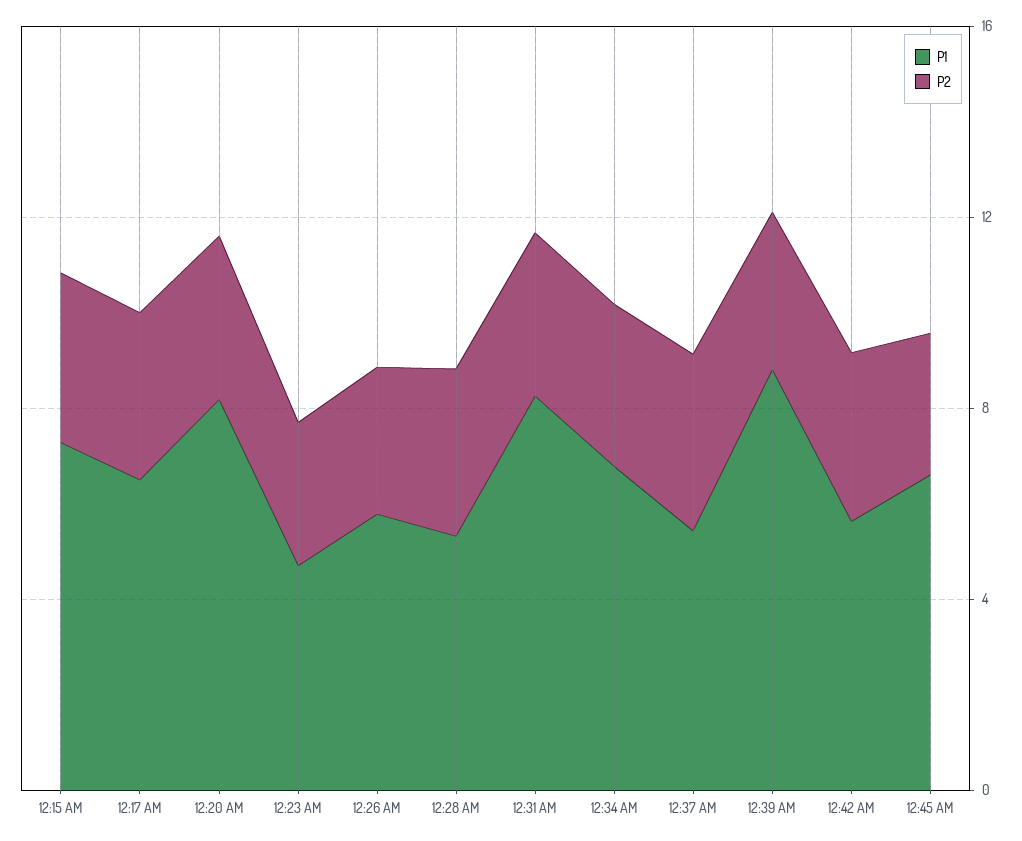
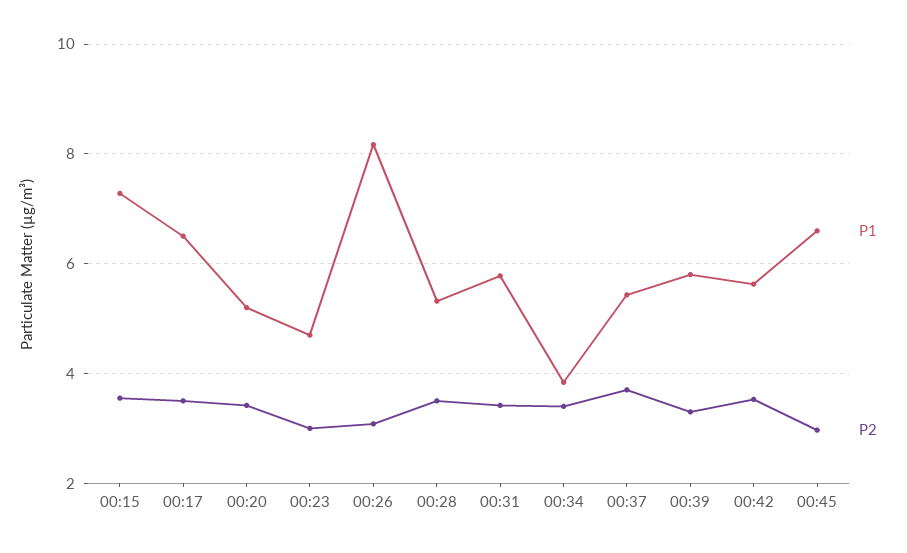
  {
    "P1": {
      "12:15 AM": 7.2,
      "12:17 AM": 6.6,
-     "12:20 AM": 8,
+     "12:20 AM": 5.2,
      "12:23 AM": 4.8,
-     "12:26 AM": 6,
+     "12:26 AM": 8.2,
      "12:28 AM": 5.4,
-     "12:31 AM": 8,
+     "12:31 AM": 5.8,
-     "12:34 AM": 7,
+     "12:34 AM": 3.8,
      "12:37 AM": 5.4,
-     "12:39 AM": 9,
+     "12:39 AM": 5.8,
      "12:42 AM": 5.6,
      "12:45 AM": 6.6
    },
    "P2": {
      "12:15 AM": 3.6,
      "12:17 AM": 3.6,
      "12:20 AM": 3.4,
      "12:23 AM": 3,
      "12:26 AM": 3,
      "12:28 AM": 3.6,
      "12:31 AM": 3.4,
      "12:34 AM": 3.4,
      "12:37 AM": 3.8,
      "12:39 AM": 3.4,
      "12:42 AM": 3.6,
      "12:45 AM": 3
    }
  }

